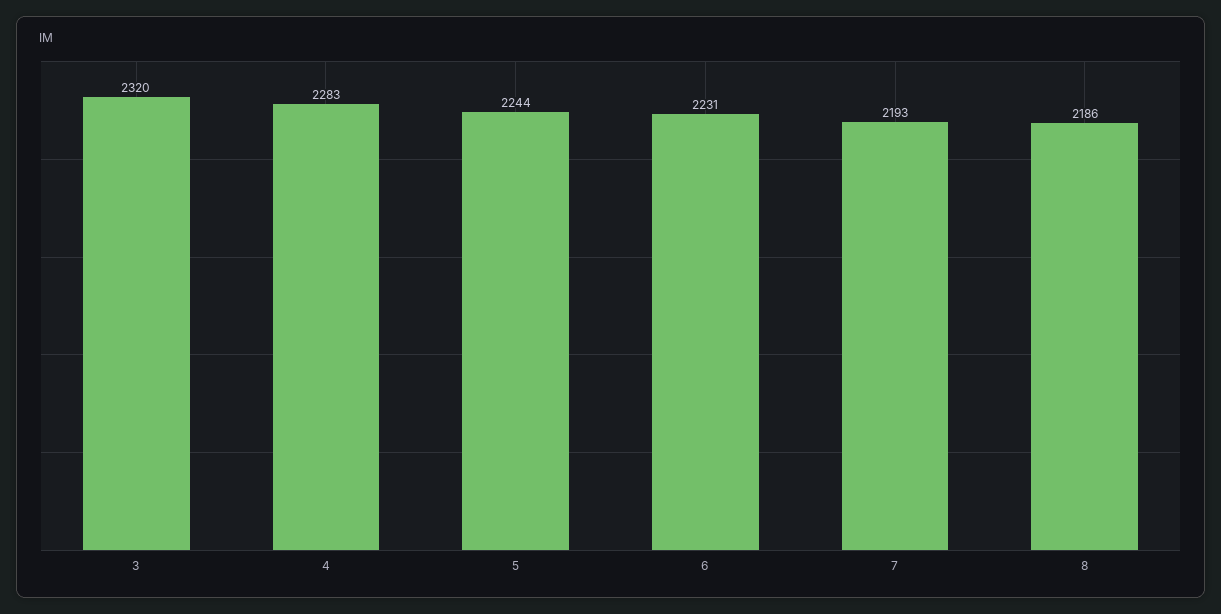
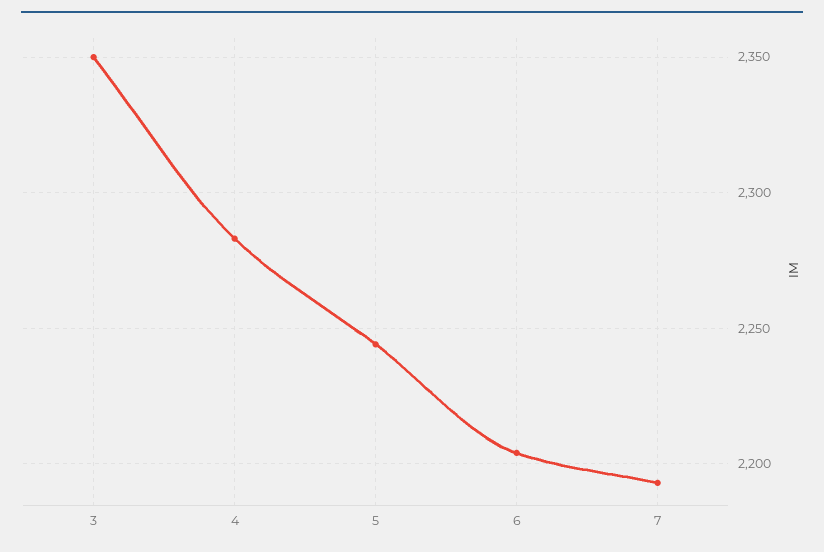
  {
-   "3": 2320,
+   "3": 2350,
    "4": 2283,
    "5": 2244,
-   "6": 2231,
+   "6": 2205,
-   "7": 2193,
+   "7": 2193
-   "8": 2186
  }

